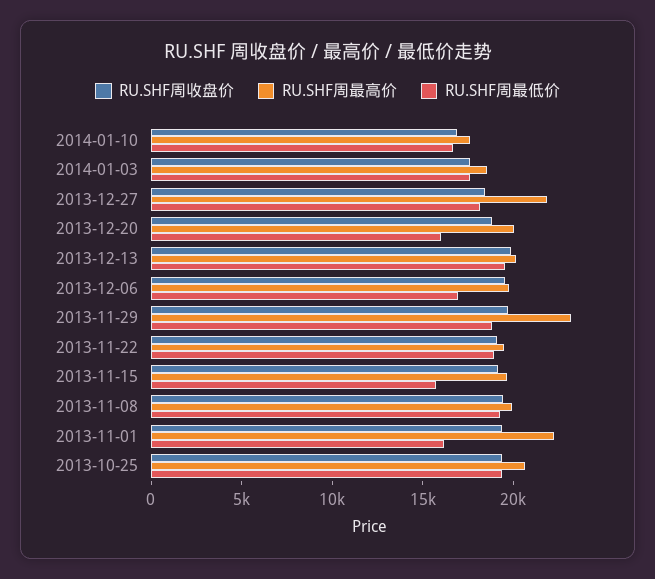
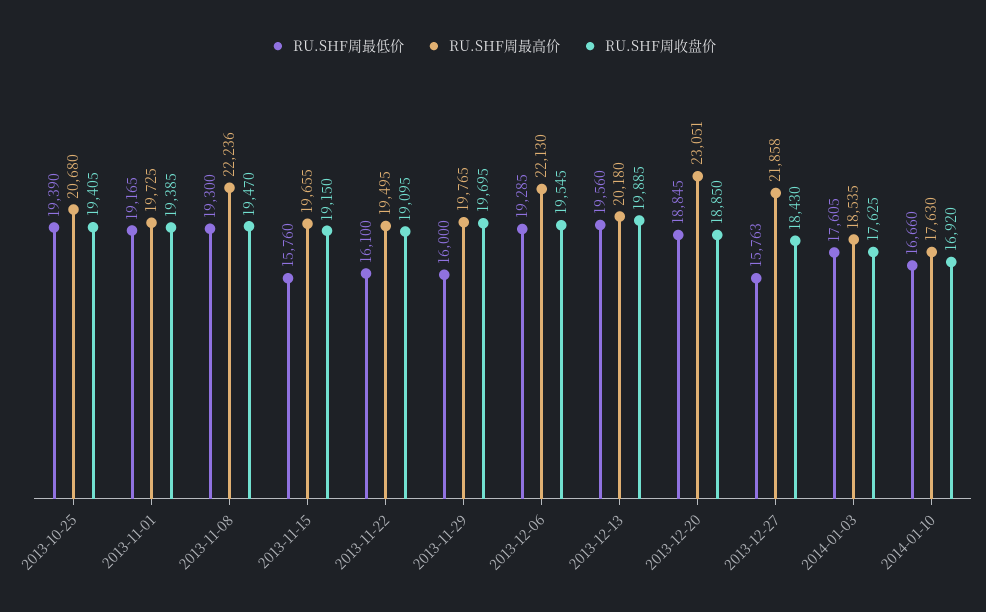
  {
    "RU.SHF周收盘价": {
      "2014-01-10": 16920,
      "2014-01-03": 17625,
      "2013-12-27": 18430,
      "2013-12-20": 18850,
      "2013-12-13": 19885,
      "2013-12-06": 19545,
      "2013-11-29": 19695,
      "2013-11-22": 19095,
      "2013-11-15": 19150,
      "2013-11-08": 19470,
      "2013-11-01": 19385,
      "2013-10-25": 19405
    },
    "RU.SHF周最高价": {
      "2014-01-10": 17630,
      "2014-01-03": 18535,
      "2013-12-27": 21858,
-     "2013-12-20": 20000,
+     "2013-12-20": 23051,
      "2013-12-13": 20180,
-     "2013-12-06": 20000,
+     "2013-12-06": 22130,
-     "2013-11-29": 23000,
+     "2013-11-29": 19765,
      "2013-11-22": 19495,
      "2013-11-15": 19655,
-     "2013-11-08": 20000,
+     "2013-11-08": 22236,
-     "2013-11-01": 22000,
+     "2013-11-01": 19725,
      "2013-10-25": 20680
    },
    "RU.SHF周最低价": {
      "2014-01-10": 16660,
      "2014-01-03": 17605,
-     "2013-12-27": 18000,
+     "2013-12-27": 15763,
-     "2013-12-20": 16000,
+     "2013-12-20": 18845,
      "2013-12-13": 19560,
-     "2013-12-06": 17000,
+     "2013-12-06": 19285,
-     "2013-11-29": 19000,
+     "2013-11-29": 16000,
-     "2013-11-22": 19000,
+     "2013-11-22": 16100,
      "2013-11-15": 15760,
      "2013-11-08": 19300,
-     "2013-11-01": 16000,
+     "2013-11-01": 19165,
      "2013-10-25": 19390
    }
  }

